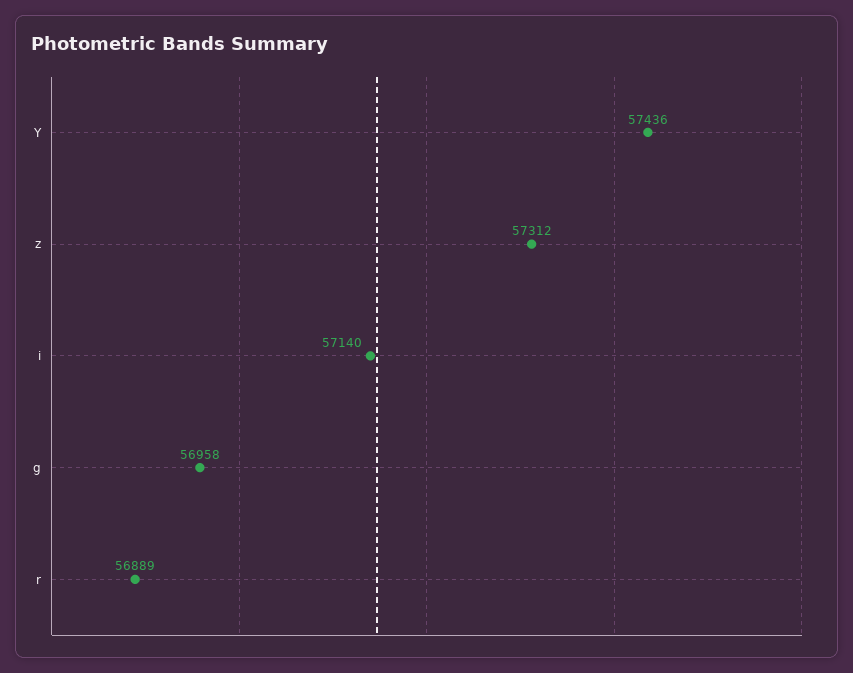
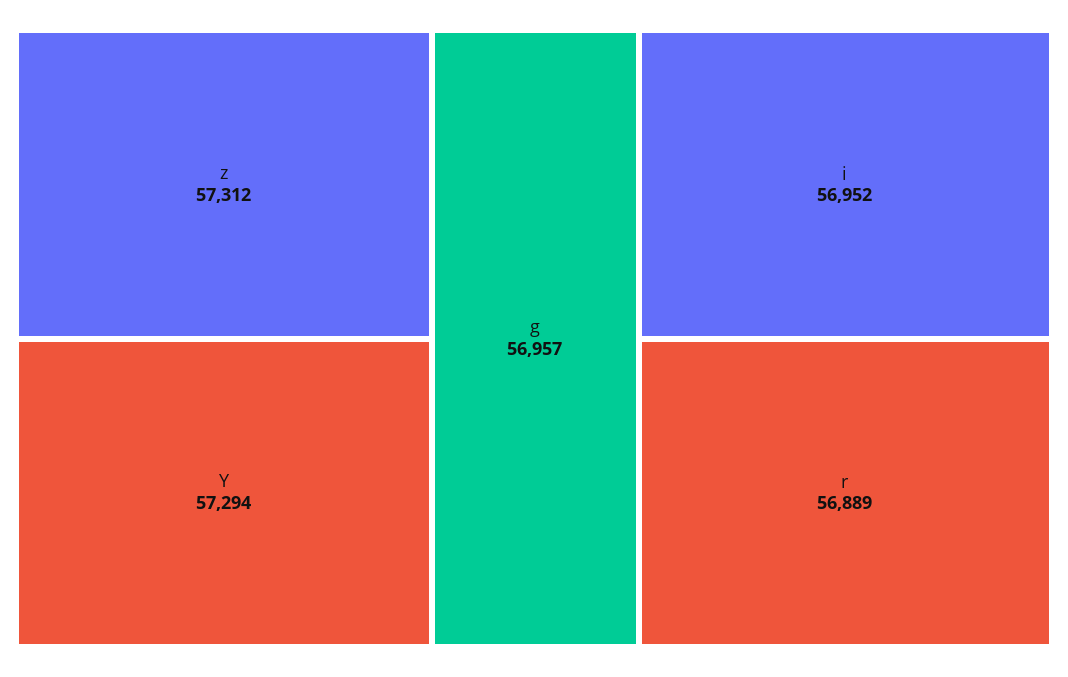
  {
-   "Y": 57436,
+   "Y": 57294,
    "z": 57312,
-   "i": 57140,
+   "i": 56952,
-   "g": 56958,
+   "g": 56957,
    "r": 56889
  }

